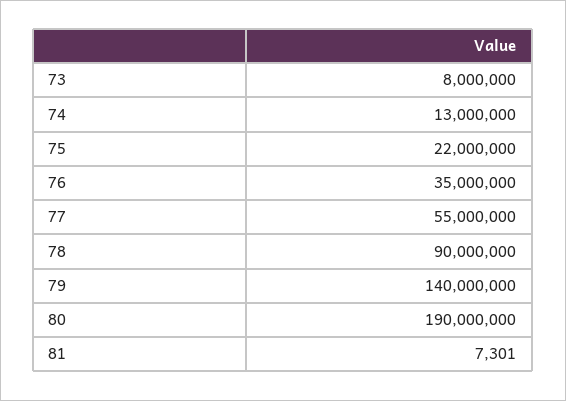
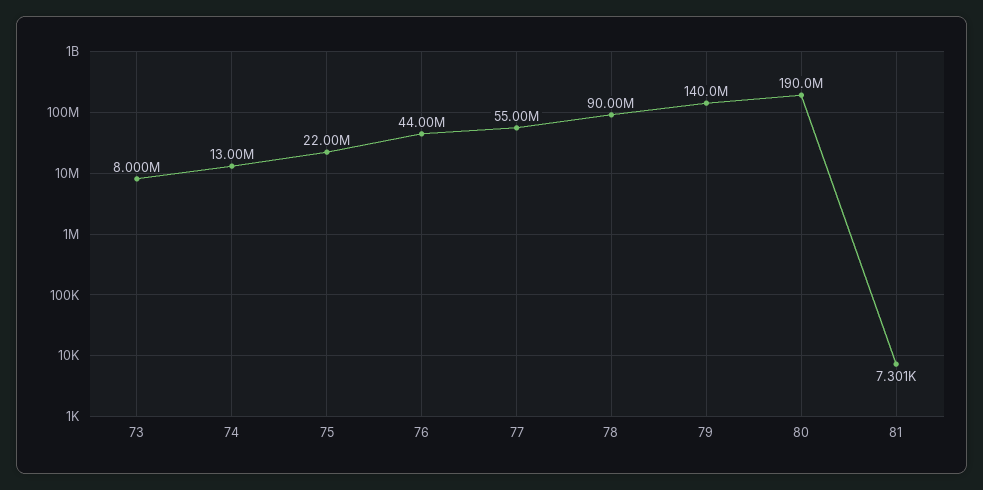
  {
    "73": 8000000,
    "74": 13000000,
    "75": 22000000,
-   "76": 35000000,
+   "76": 44000000,
    "77": 55000000,
    "78": 90000000,
    "79": 140000000,
    "80": 190000000,
    "81": 7301
  }

